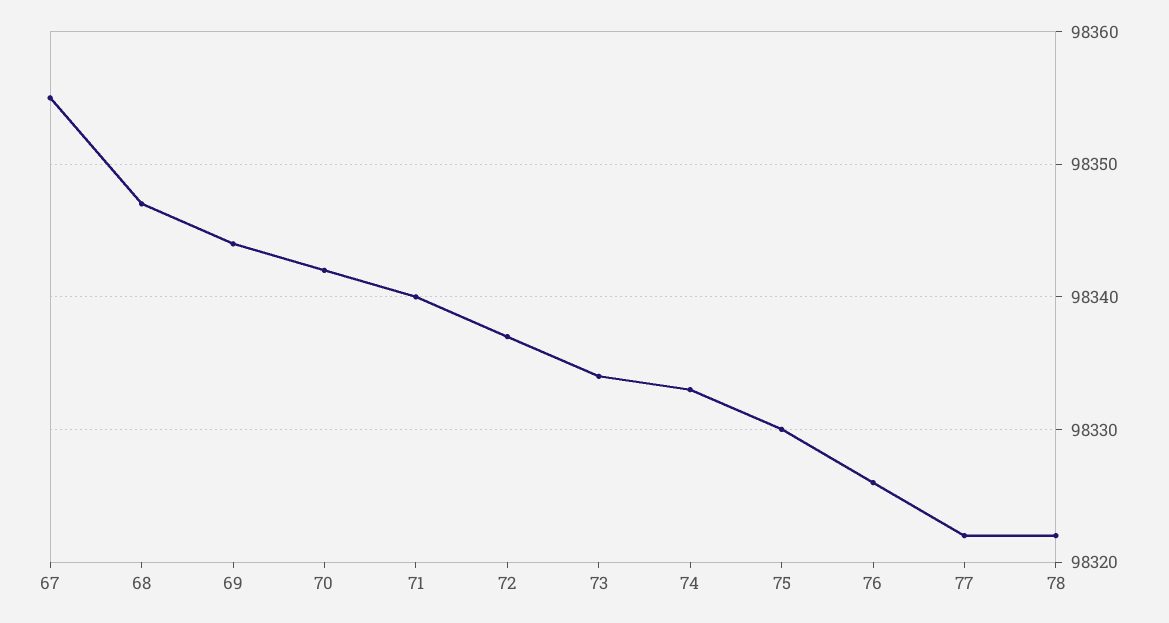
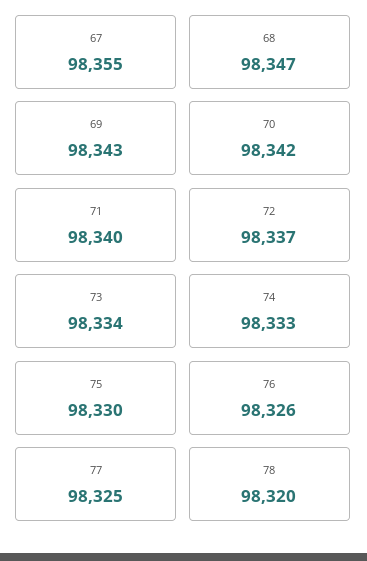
  {
    "67": 98355,
    "68": 98347,
-   "69": 98344,
+   "69": 98343,
    "70": 98342,
    "71": 98340,
    "72": 98337,
    "73": 98334,
    "74": 98333,
    "75": 98330,
    "76": 98326,
-   "77": 98322,
+   "77": 98325,
-   "78": 98322
+   "78": 98320
  }

